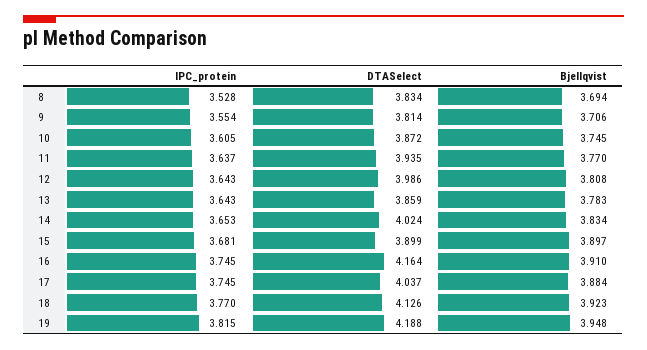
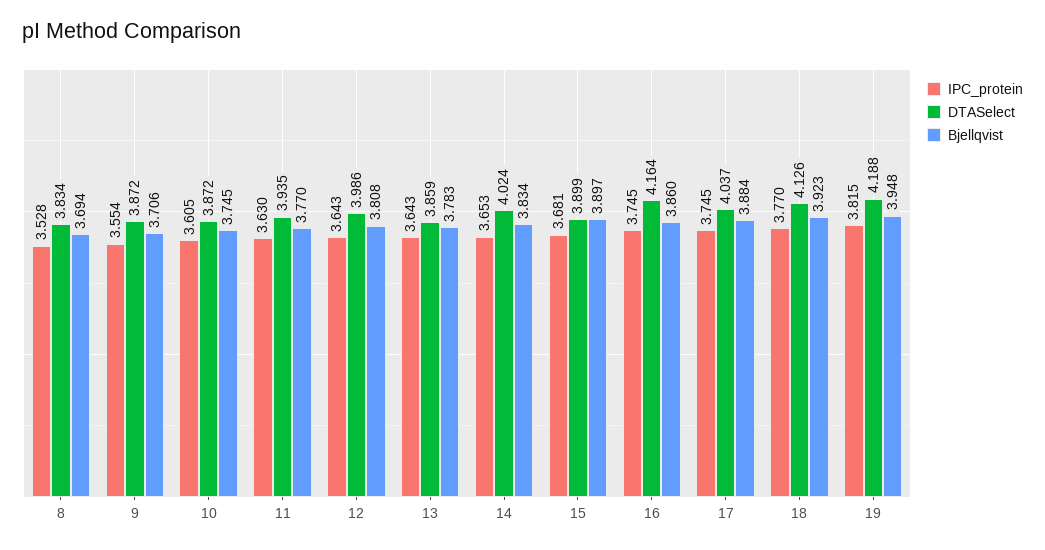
  {
    "IPC_protein": {
      "8": 3.528,
      "9": 3.554,
      "10": 3.605,
-     "11": 3.637,
+     "11": 3.63,
      "12": 3.643,
      "13": 3.643,
      "14": 3.653,
      "15": 3.681,
      "16": 3.745,
      "17": 3.745,
      "18": 3.77,
      "19": 3.815
    },
    "DTASelect": {
      "8": 3.834,
-     "9": 3.814,
+     "9": 3.872,
      "10": 3.872,
      "11": 3.935,
      "12": 3.986,
      "13": 3.859,
      "14": 4.024,
      "15": 3.899,
      "16": 4.164,
      "17": 4.037,
      "18": 4.126,
      "19": 4.188
    },
    "Bjellqvist": {
      "8": 3.694,
      "9": 3.706,
      "10": 3.745,
      "11": 3.77,
      "12": 3.808,
      "13": 3.783,
      "14": 3.834,
      "15": 3.897,
-     "16": 3.91,
+     "16": 3.86,
      "17": 3.884,
      "18": 3.923,
      "19": 3.948
    }
  }

